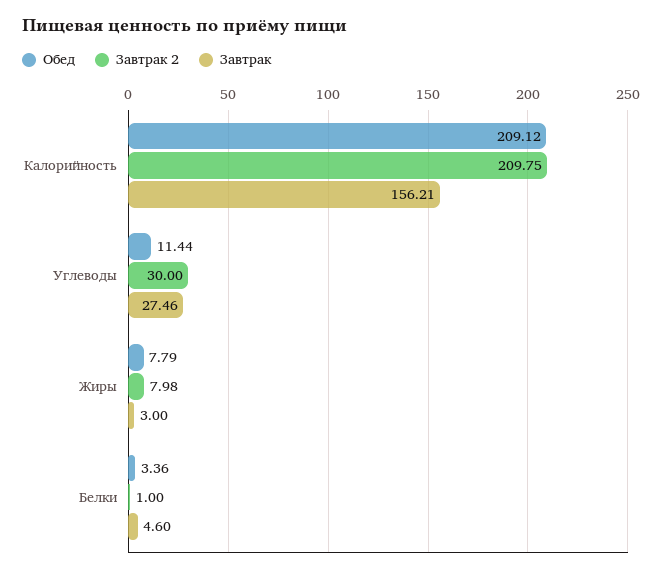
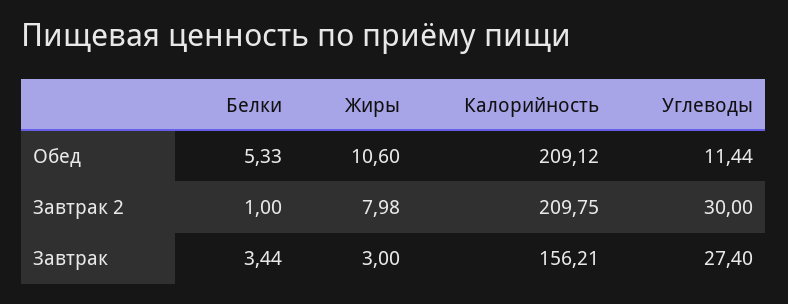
  {
    "Обед": {
      "Калорийность": 209.12,
      "Углеводы": 11.44,
-     "Жиры": 7.79,
+     "Жиры": 10.6,
-     "Белки": 3.36
+     "Белки": 5.33
    },
    "Завтрак 2": {
      "Калорийность": 209.75,
      "Углеводы": 30,
      "Жиры": 7.98,
      "Белки": 1
    },
    "Завтрак": {
      "Калорийность": 156.21,
-     "Углеводы": 27.46,
+     "Углеводы": 27.4,
      "Жиры": 3,
-     "Белки": 4.6
+     "Белки": 3.44
    }
  }

